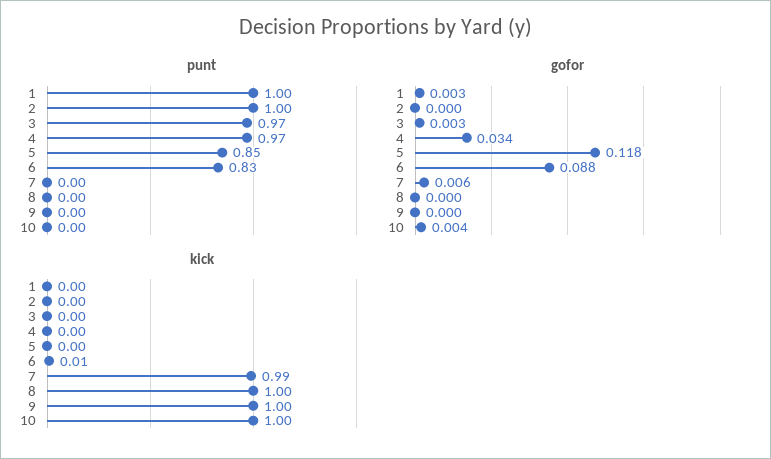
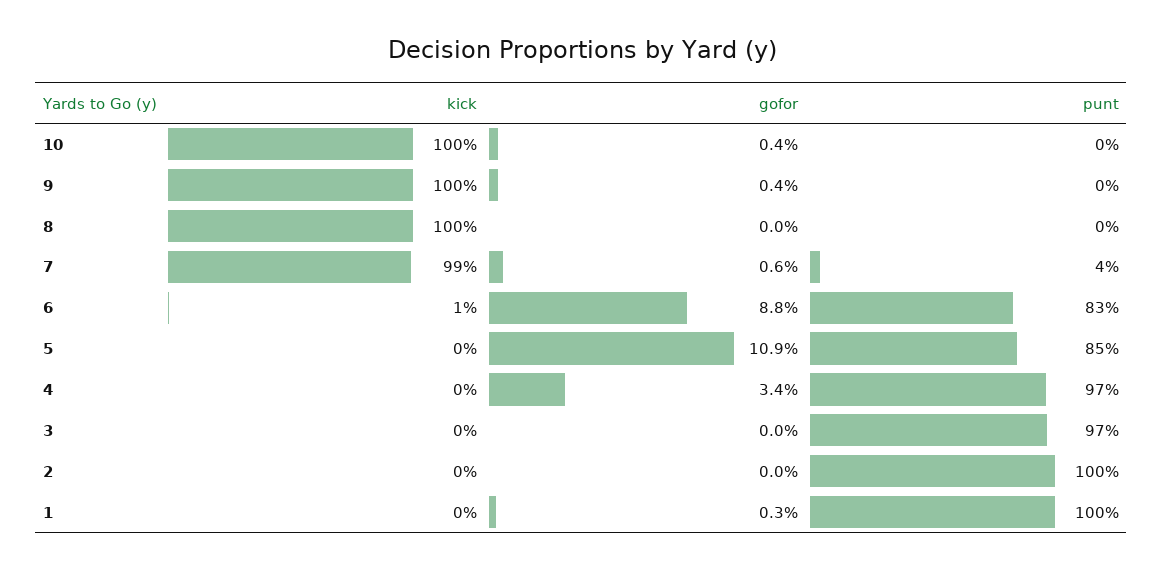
  {
    "punt": {
      "1": 1,
      "2": 1,
      "3": 0.97,
      "4": 0.97,
      "5": 0.85,
      "6": 0.83,
-     "7": 0,
+     "7": 0.04,
      "8": 0,
      "9": 0,
      "10": 0
    },
    "gofor": {
      "1": 0.003,
      "2": 0,
-     "3": 0.003,
+     "3": 0,
      "4": 0.034,
-     "5": 0.118,
+     "5": 0.109,
      "6": 0.088,
      "7": 0.006,
      "8": 0,
-     "9": 0,
+     "9": 0.004,
      "10": 0.004
    },
    "kick": {
      "1": 0,
      "2": 0,
      "3": 0,
      "4": 0,
      "5": 0,
      "6": 0.01,
      "7": 0.99,
      "8": 1,
      "9": 1,
      "10": 1
    }
  }

